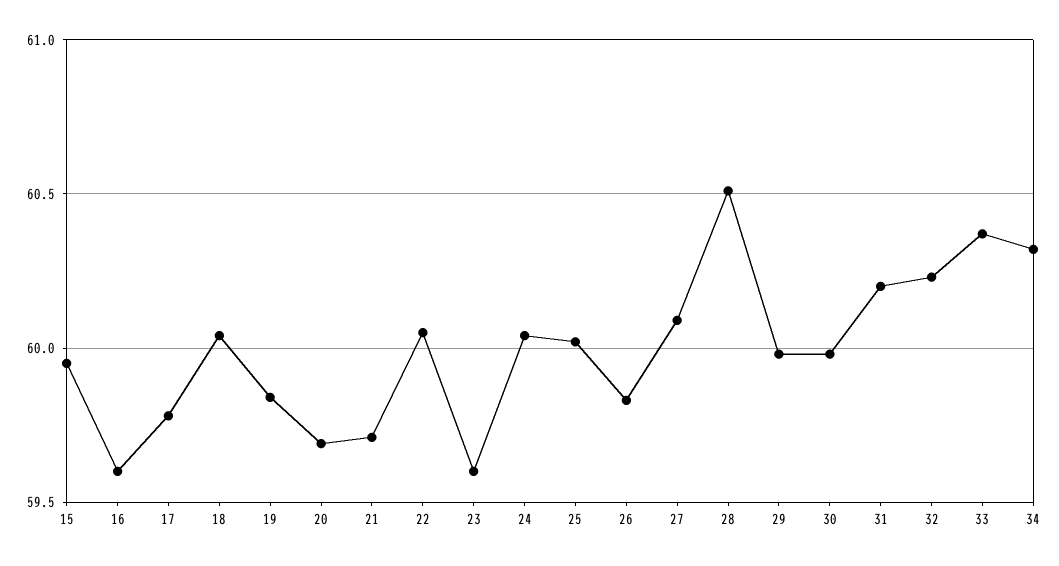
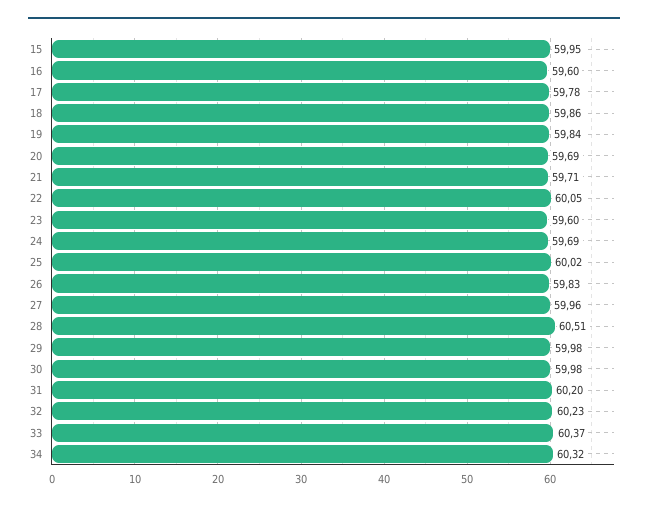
  {
    "15": 59.95,
    "16": 59.6,
    "17": 59.78,
-   "18": 60.05,
+   "18": 59.86,
    "19": 59.84,
    "20": 59.69,
    "21": 59.71,
    "22": 60.05,
    "23": 59.6,
-   "24": 60.05,
+   "24": 59.69,
    "25": 60.02,
    "26": 59.83,
-   "27": 60.1,
+   "27": 59.96,
    "28": 60.51,
    "29": 59.98,
    "30": 59.98,
    "31": 60.2,
    "32": 60.23,
    "33": 60.37,
    "34": 60.32
  }

